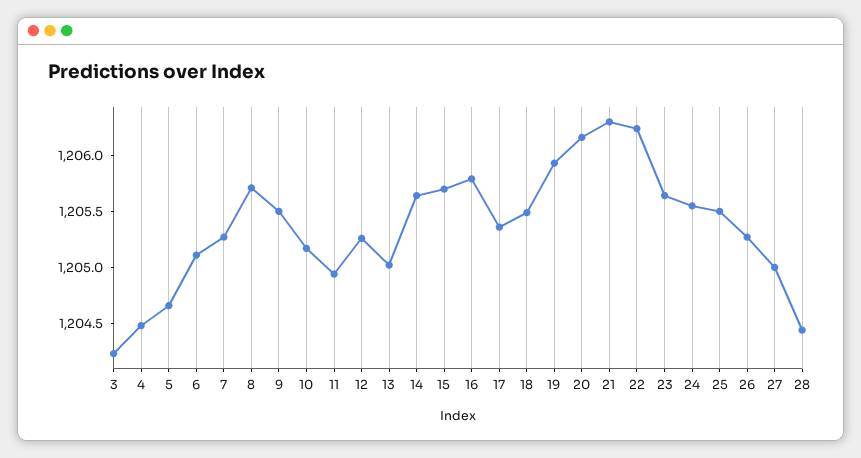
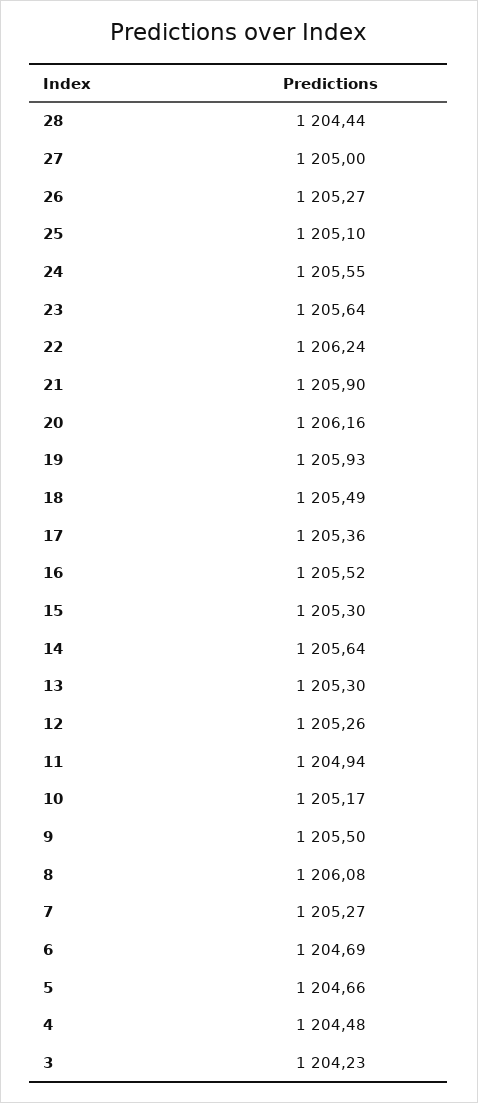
  {
    "3": 1204.23,
    "4": 1204.48,
    "5": 1204.66,
-   "6": 1205.1,
+   "6": 1204.69,
    "7": 1205.27,
-   "8": 1205.7,
+   "8": 1206.08,
    "9": 1205.5,
    "10": 1205.17,
    "11": 1204.94,
    "12": 1205.26,
-   "13": 1205,
+   "13": 1205.3,
    "14": 1205.64,
-   "15": 1205.7,
+   "15": 1205.3,
-   "16": 1205.8,
+   "16": 1205.52,
    "17": 1205.36,
    "18": 1205.49,
    "19": 1205.93,
    "20": 1206.16,
-   "21": 1206.3,
+   "21": 1205.9,
    "22": 1206.24,
    "23": 1205.64,
    "24": 1205.55,
-   "25": 1205.5,
+   "25": 1205.1,
    "26": 1205.27,
    "27": 1205,
    "28": 1204.44
  }

